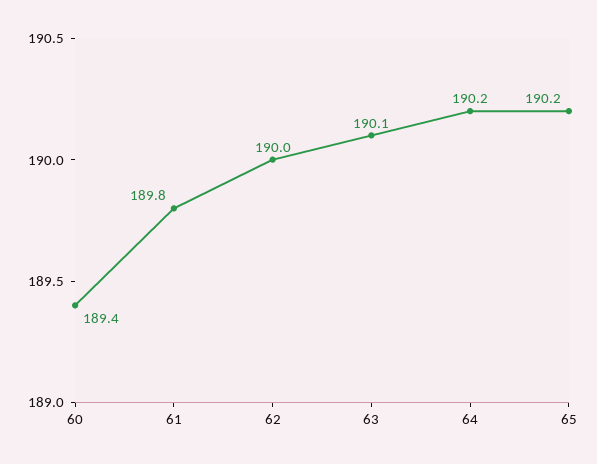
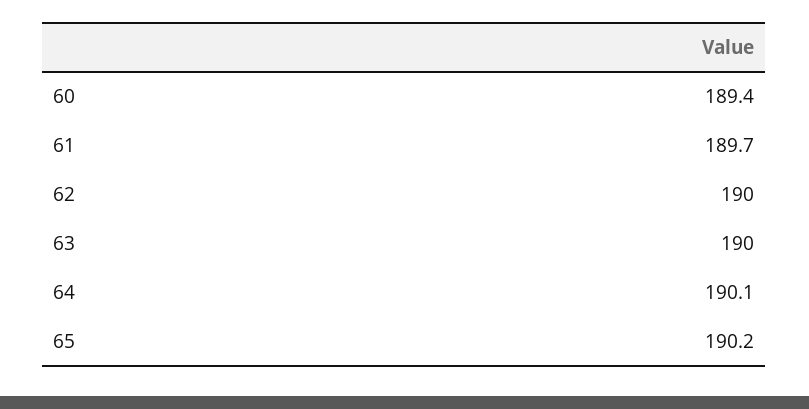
  {
    "60": 189.4,
-   "61": 189.8,
+   "61": 189.7,
    "62": 190,
-   "63": 190.1,
+   "63": 190,
-   "64": 190.2,
+   "64": 190.1,
    "65": 190.2
  }

